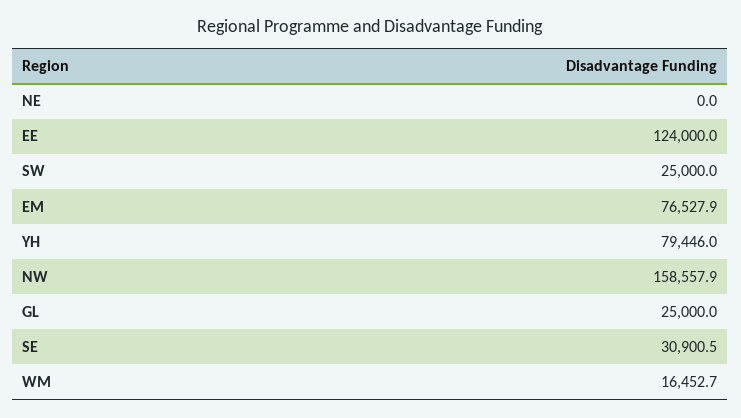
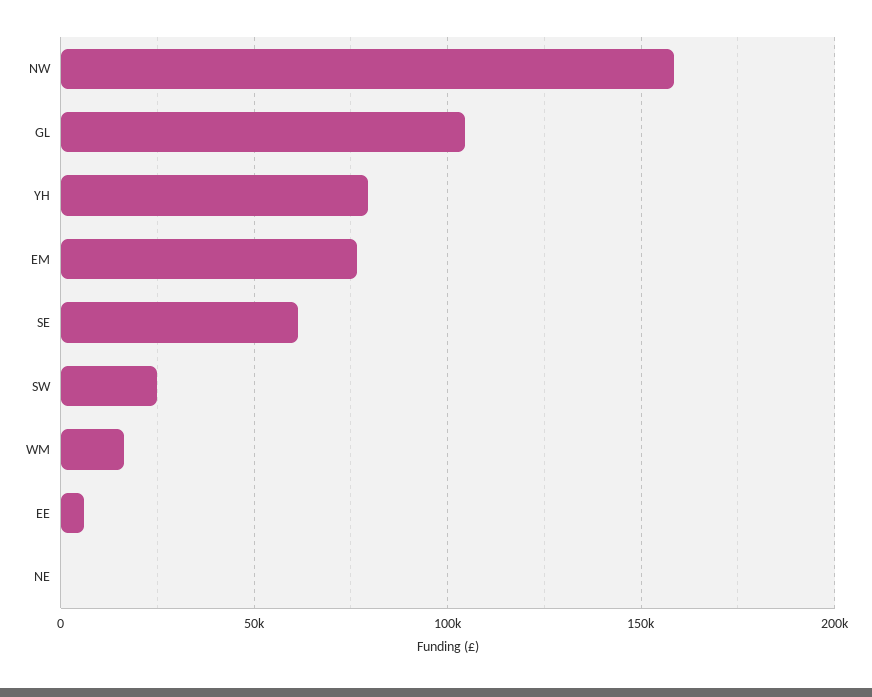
  {
    "NE": 0,
-   "EE": 124000,
+   "EE": 5000,
    "SW": 25000,
    "EM": 76527.9,
    "YH": 79446,
    "NW": 158557.9,
-   "GL": 25000,
+   "GL": 105000,
-   "SE": 30900.5,
+   "SE": 60000,
    "WM": 16452.7
  }

